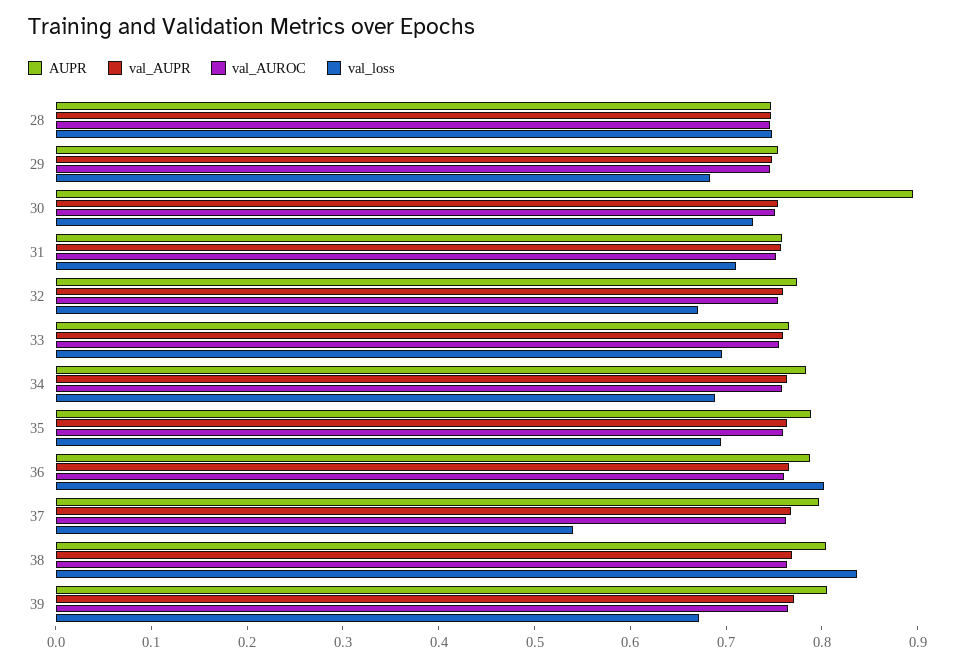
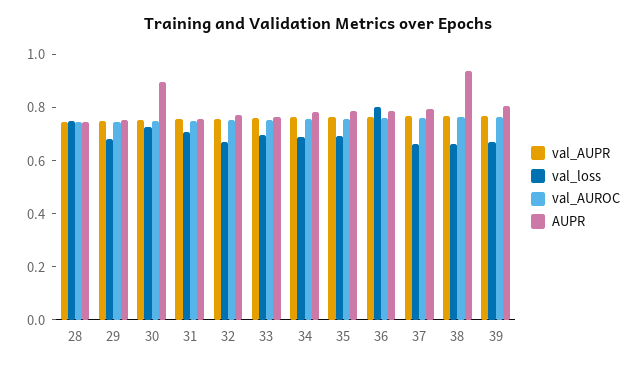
  {
    "AUPR": {
      "28": 0.74,
      "29": 0.76,
      "30": 0.9,
      "31": 0.76,
      "32": 0.78,
      "33": 0.76,
      "34": 0.78,
      "35": 0.78,
      "36": 0.78,
      "37": 0.8,
-     "38": 0.8,
+     "38": 0.95,
      "39": 0.8
    },
    "val_AUPR": {
      "28": 0.74,
      "29": 0.74,
      "30": 0.76,
      "31": 0.76,
      "32": 0.76,
      "33": 0.76,
      "34": 0.76,
      "35": 0.76,
      "36": 0.76,
      "37": 0.76,
      "38": 0.76,
      "39": 0.78
    },
    "val_AUROC": {
      "28": 0.74,
      "29": 0.74,
      "30": 0.76,
      "31": 0.76,
      "32": 0.76,
      "33": 0.76,
      "34": 0.76,
      "35": 0.76,
      "36": 0.76,
      "37": 0.76,
      "38": 0.76,
      "39": 0.76
    },
    "val_loss": {
      "28": 0.74,
      "29": 0.68,
      "30": 0.72,
      "31": 0.72,
      "32": 0.68,
      "33": 0.7,
      "34": 0.68,
      "35": 0.7,
      "36": 0.8,
-     "37": 0.54,
+     "37": 0.65,
-     "38": 0.84,
+     "38": 0.65,
      "39": 0.68
    }
  }

